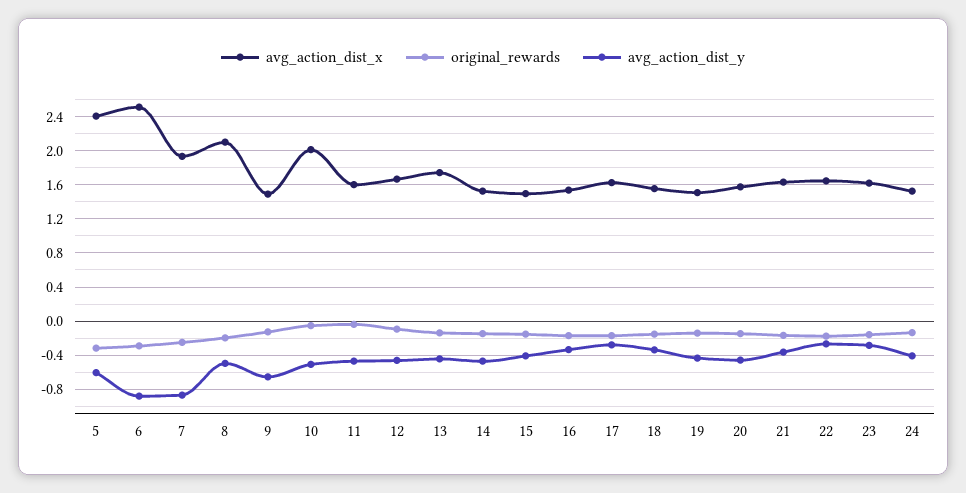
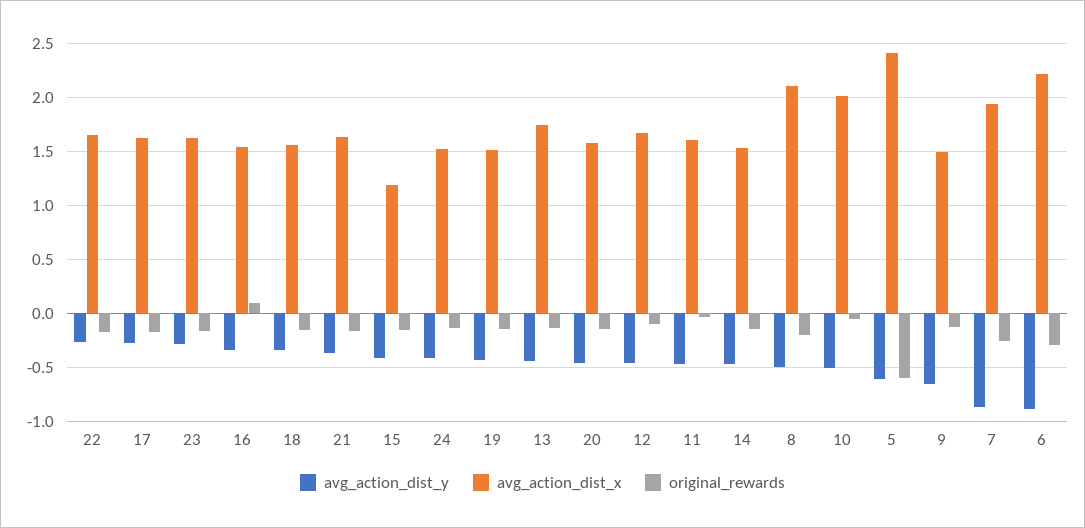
  {
    "avg_action_dist_x": {
      "5": 2.4,
-     "6": 2.5,
+     "6": 2.2,
      "7": 1.9,
      "8": 2.1,
      "9": 1.5,
      "10": 2,
      "11": 1.6,
      "12": 1.7,
      "13": 1.7,
      "14": 1.5,
-     "15": 1.5,
+     "15": 1.2,
      "16": 1.5,
      "17": 1.6,
      "18": 1.6,
      "19": 1.5,
      "20": 1.6,
      "21": 1.6,
      "22": 1.6,
      "23": 1.6,
      "24": 1.5
    },
    "original_rewards": {
-     "5": -0.3,
+     "5": -0.6,
      "6": -0.3,
      "7": -0.3,
      "8": -0.2,
      "9": -0.1,
      "10": -0.1,
      "11": 0,
      "12": -0.1,
      "13": -0.1,
      "14": -0.1,
      "15": -0.2,
-     "16": -0.2,
+     "16": 0.1,
      "17": -0.2,
      "18": -0.2,
      "19": -0.1,
      "20": -0.1,
      "21": -0.2,
      "22": -0.2,
      "23": -0.2,
      "24": -0.1
    },
    "avg_action_dist_y": {
      "5": -0.6,
      "6": -0.9,
      "7": -0.9,
      "8": -0.5,
      "9": -0.7,
      "10": -0.5,
      "11": -0.5,
      "12": -0.5,
      "13": -0.4,
      "14": -0.5,
      "15": -0.4,
      "16": -0.3,
      "17": -0.3,
      "18": -0.3,
      "19": -0.4,
      "20": -0.5,
      "21": -0.4,
      "22": -0.3,
      "23": -0.3,
      "24": -0.4
    }
  }

